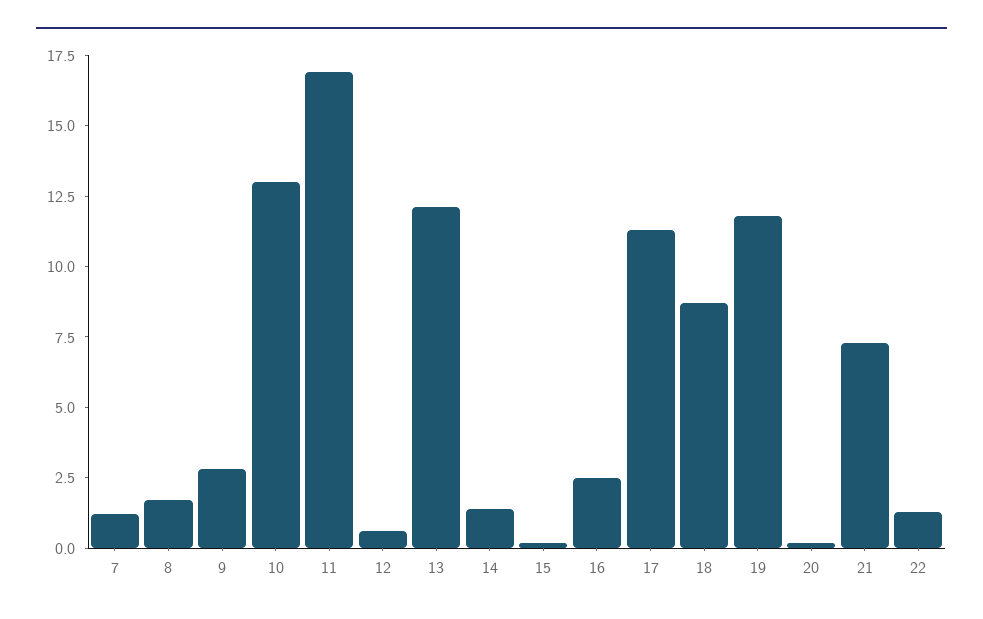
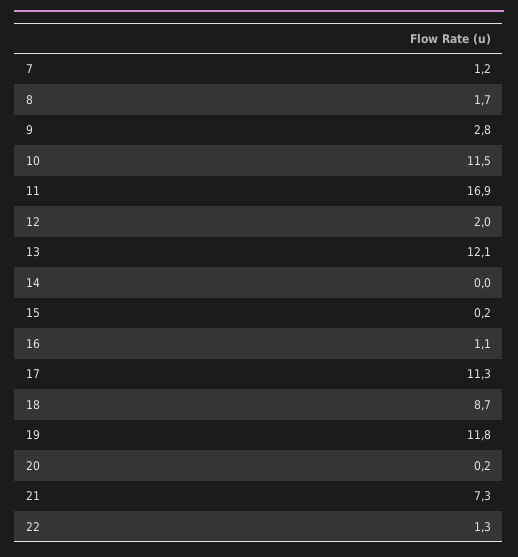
  {
    "7": 1.2,
    "8": 1.7,
    "9": 2.8,
-   "10": 13,
+   "10": 11.5,
    "11": 16.9,
-   "12": 0.5,
+   "12": 2,
    "13": 12.1,
-   "14": 1.5,
+   "14": 0,
    "15": 0.2,
-   "16": 2.5,
+   "16": 1.1,
    "17": 11.3,
    "18": 8.7,
    "19": 11.8,
    "20": 0.2,
    "21": 7.3,
    "22": 1.3
  }

